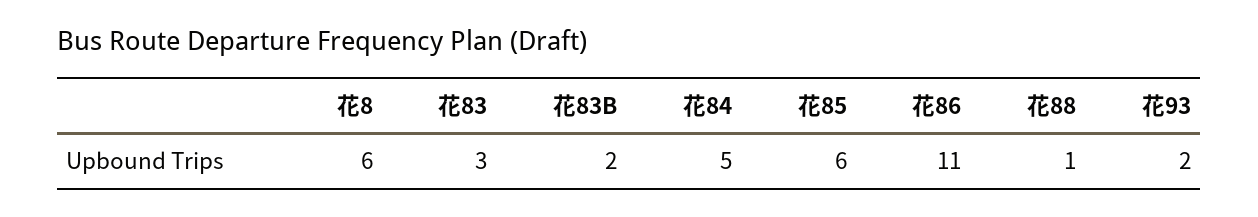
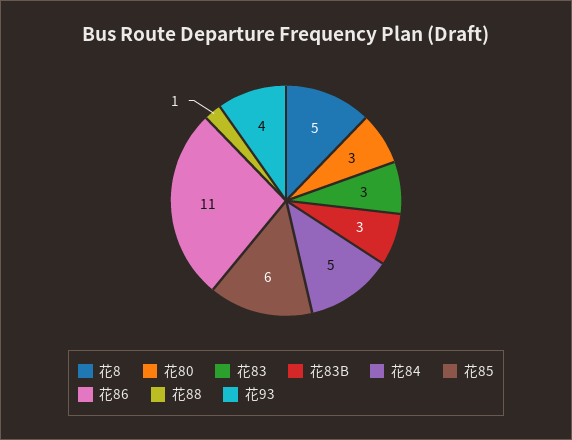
  {
-   "花8": 6,
+   "花8": 5,
    "花83": 3,
-   "花83B": 2,
+   "花83B": 3,
    "花84": 5,
    "花85": 6,
    "花86": 11,
    "花88": 1,
-   "花93": 2
+   "花93": 4,
+   "花80": 3
  }

